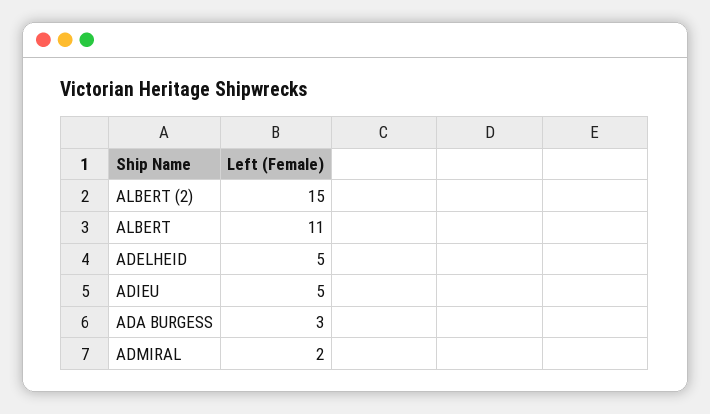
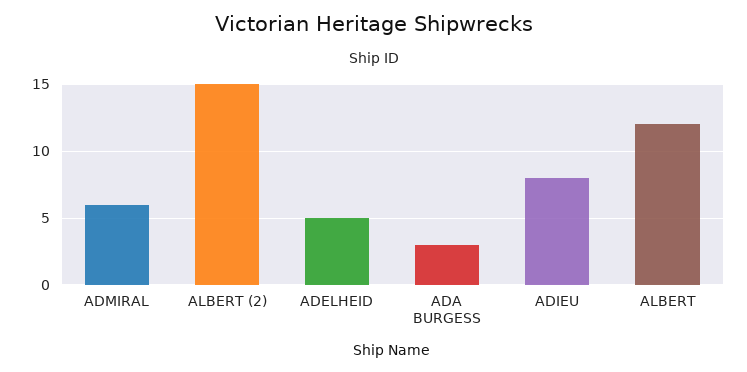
  {
    "ALBERT (2)": 15,
-   "ALBERT": 11,
+   "ALBERT": 12,
    "ADELHEID": 5,
-   "ADIEU": 5,
+   "ADIEU": 8,
    "ADA BURGESS": 3,
-   "ADMIRAL": 2
+   "ADMIRAL": 6
  }

